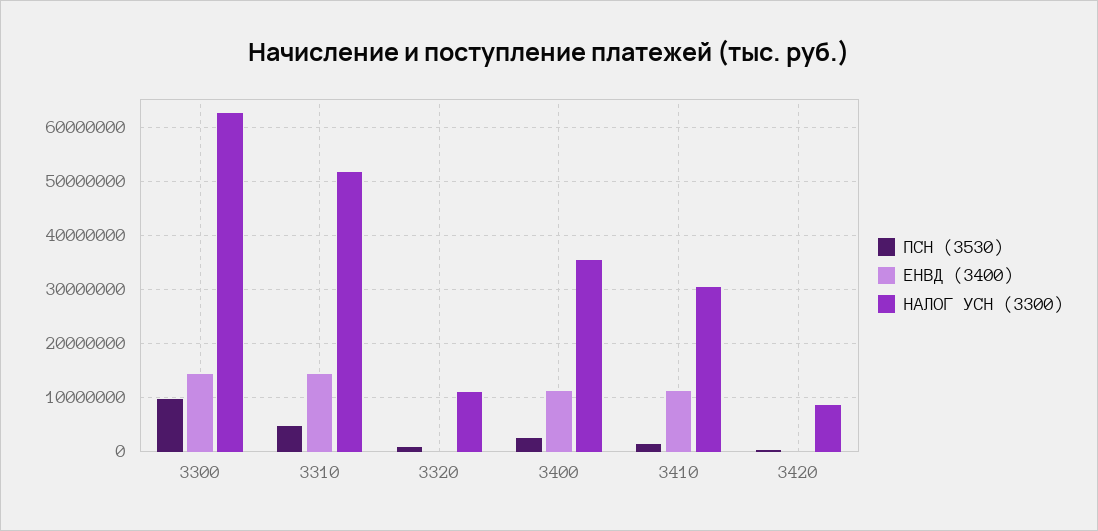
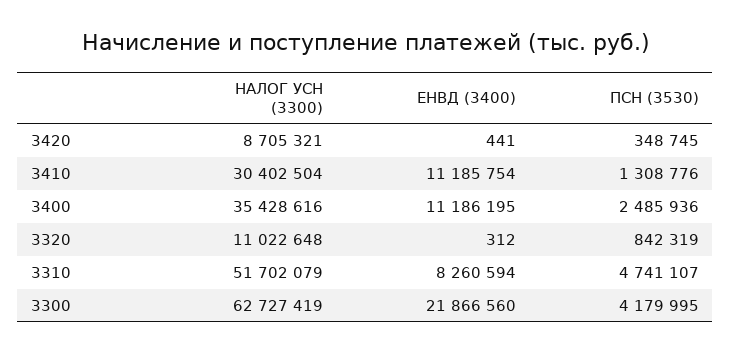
  {
    "ПСН (3530)": {
-     "3300": 10000000,
+     "3300": 4179995,
      "3310": 4741107,
      "3320": 842319,
      "3400": 2485936,
      "3410": 1308776,
      "3420": 348745
    },
    "ЕНВД (3400)": {
-     "3300": 14000000,
+     "3300": 21866560,
-     "3310": 14000000,
+     "3310": 8260594,
      "3320": 312,
      "3400": 11186195,
      "3410": 11185754,
      "3420": 441
    },
    "НАЛОГ УСН (3300)": {
      "3300": 62727419,
      "3310": 51702079,
      "3320": 11022648,
      "3400": 35428616,
      "3410": 30402504,
      "3420": 8705321
    }
  }

